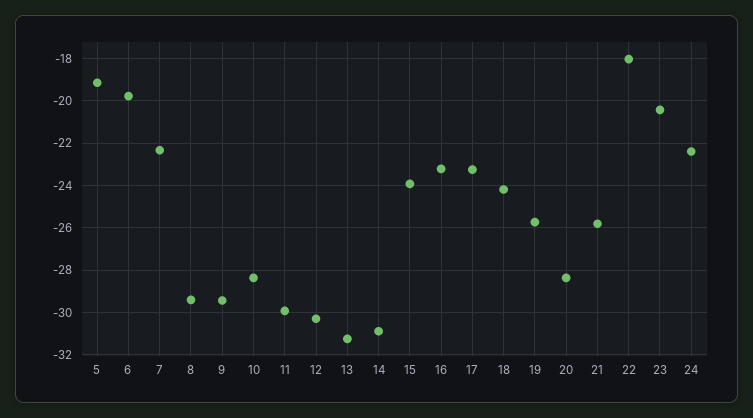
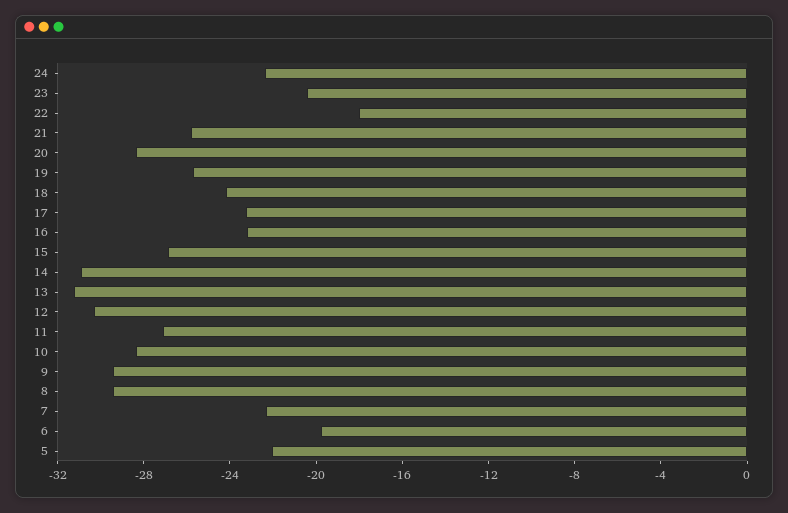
  {
-   "5": -19,
+   "5": -22,
    "6": -20,
    "7": -22.5,
    "8": -29.5,
    "9": -29.5,
    "10": -28.5,
-   "11": -30,
+   "11": -27,
    "12": -30.5,
    "13": -31.5,
    "14": -31,
-   "15": -24,
+   "15": -27,
    "16": -23,
    "17": -23.5,
    "18": -24,
    "19": -25.5,
    "20": -28.5,
    "21": -26,
    "22": -18,
    "23": -20.5,
    "24": -22.5
  }

